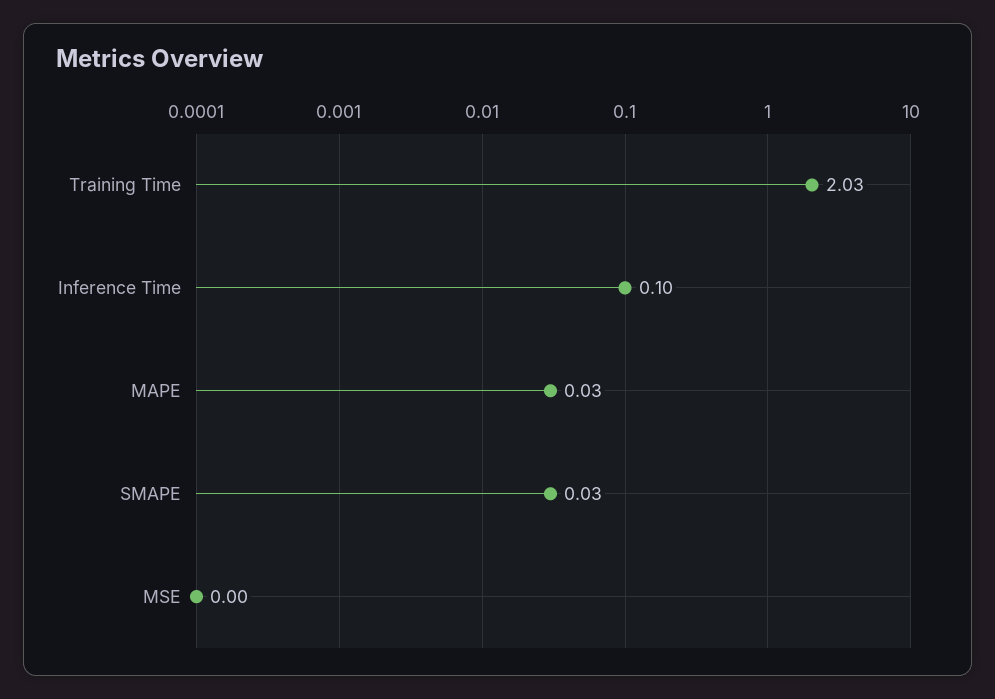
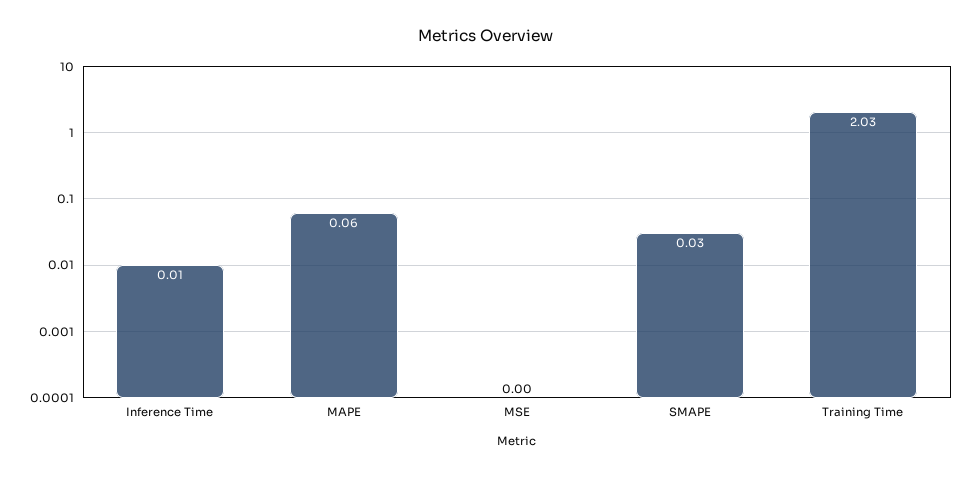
  {
    "Training Time": 2.03,
-   "Inference Time": 0.1,
+   "Inference Time": 0.01,
-   "MAPE": 0.03,
+   "MAPE": 0.06,
    "SMAPE": 0.03,
    "MSE": 0
  }

